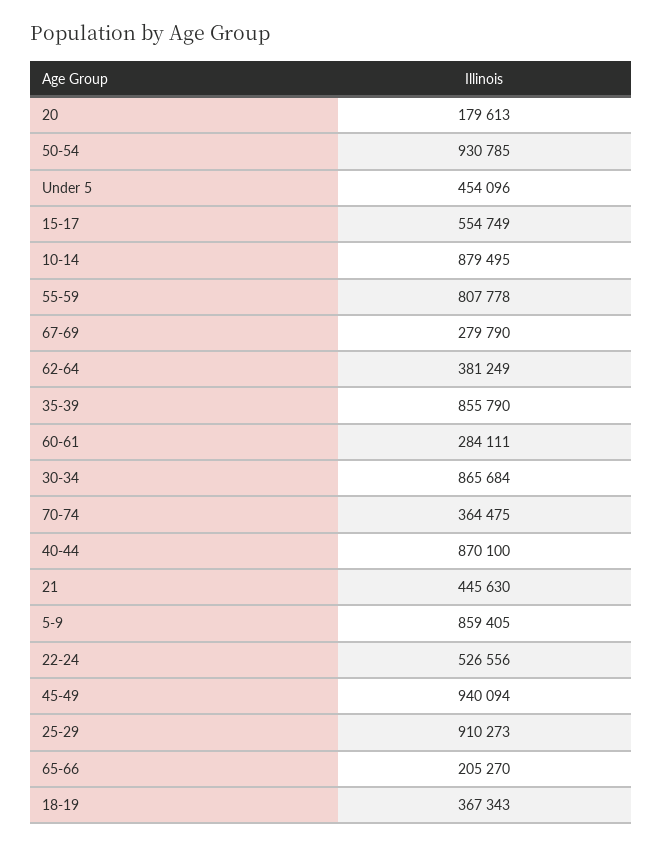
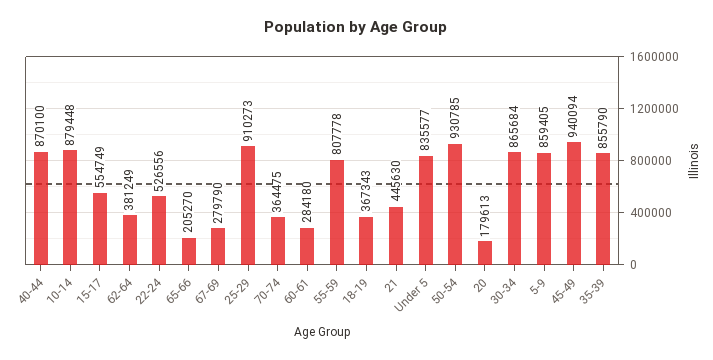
  {
    "20": 179613,
    "50-54": 930785,
-   "Under 5": 454096,
+   "Under 5": 835577,
    "15-17": 554749,
-   "10-14": 879495,
+   "10-14": 879448,
    "55-59": 807778,
    "67-69": 279790,
    "62-64": 381249,
    "35-39": 855790,
-   "60-61": 284111,
+   "60-61": 284180,
    "30-34": 865684,
    "70-74": 364475,
    "40-44": 870100,
    "21": 445630,
    "5-9": 859405,
    "22-24": 526556,
    "45-49": 940094,
    "25-29": 910273,
    "65-66": 205270,
    "18-19": 367343
  }

